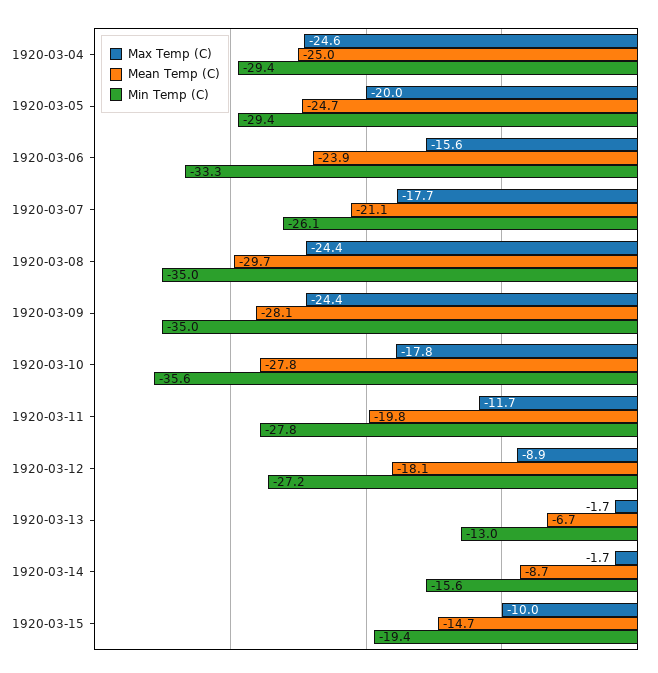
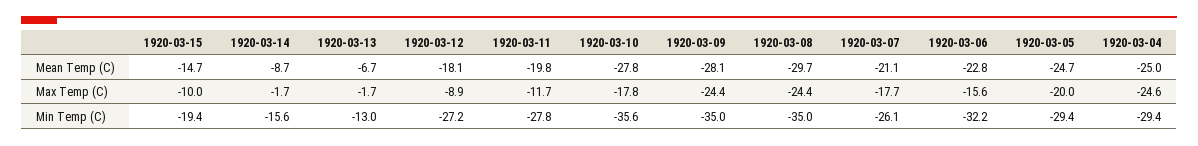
  {
    "Max Temp (C)": {
      "1920-03-04": -24.6,
      "1920-03-05": -20,
      "1920-03-06": -15.6,
      "1920-03-07": -17.7,
      "1920-03-08": -24.4,
      "1920-03-09": -24.4,
      "1920-03-10": -17.8,
      "1920-03-11": -11.7,
      "1920-03-12": -8.9,
      "1920-03-13": -1.7,
      "1920-03-14": -1.7,
      "1920-03-15": -10
    },
    "Mean Temp (C)": {
      "1920-03-04": -25,
      "1920-03-05": -24.7,
-     "1920-03-06": -23.9,
+     "1920-03-06": -22.8,
      "1920-03-07": -21.1,
      "1920-03-08": -29.7,
      "1920-03-09": -28.1,
      "1920-03-10": -27.8,
      "1920-03-11": -19.8,
      "1920-03-12": -18.1,
      "1920-03-13": -6.7,
      "1920-03-14": -8.7,
      "1920-03-15": -14.7
    },
    "Min Temp (C)": {
      "1920-03-04": -29.4,
      "1920-03-05": -29.4,
-     "1920-03-06": -33.3,
+     "1920-03-06": -32.2,
      "1920-03-07": -26.1,
      "1920-03-08": -35,
      "1920-03-09": -35,
      "1920-03-10": -35.6,
      "1920-03-11": -27.8,
      "1920-03-12": -27.2,
      "1920-03-13": -13,
      "1920-03-14": -15.6,
      "1920-03-15": -19.4
    }
  }

